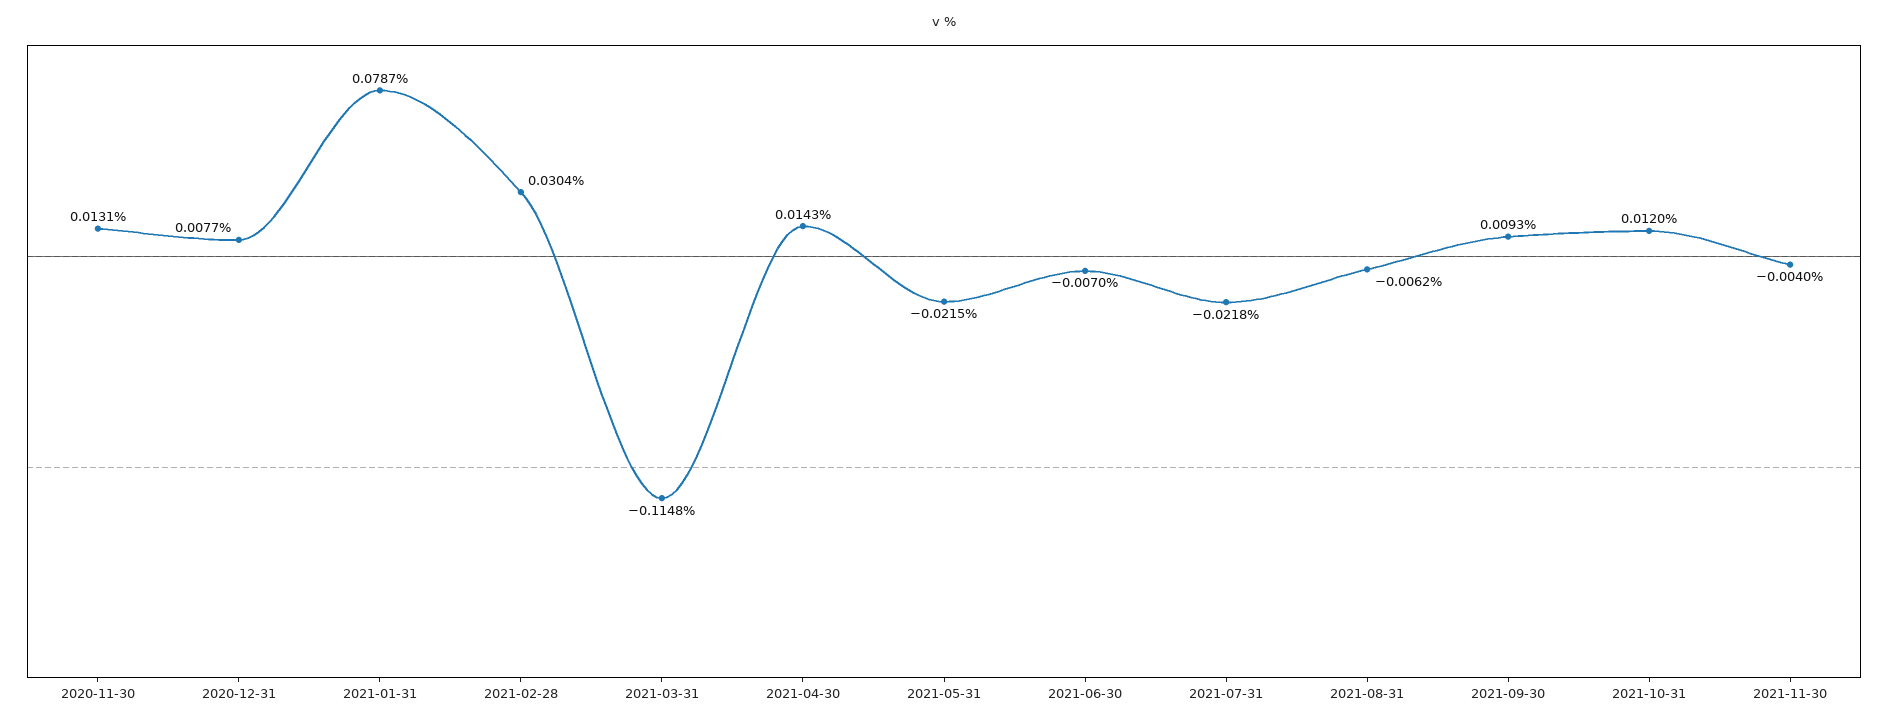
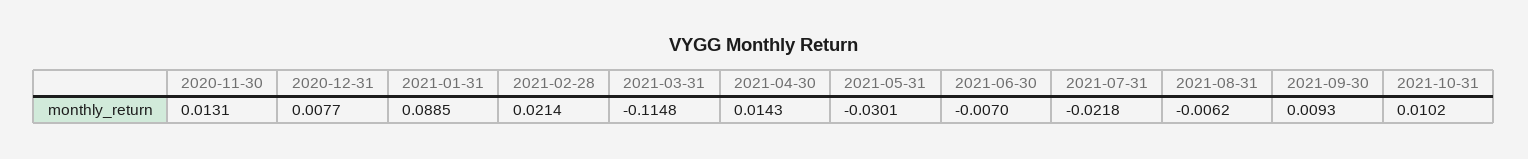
  {
    "2020-11-30": 0.0131,
    "2020-12-31": 0.0077,
-   "2021-01-31": 0.0787,
+   "2021-01-31": 0.0885,
-   "2021-02-28": 0.0304,
+   "2021-02-28": 0.0214,
    "2021-03-31": -0.1148,
    "2021-04-30": 0.0143,
-   "2021-05-31": -0.0215,
+   "2021-05-31": -0.0301,
    "2021-06-30": -0.007,
    "2021-07-31": -0.0218,
    "2021-08-31": -0.0062,
    "2021-09-30": 0.0093,
-   "2021-10-31": 0.012,
+   "2021-10-31": 0.0102
-   "2021-11-30": -0.004
  }

